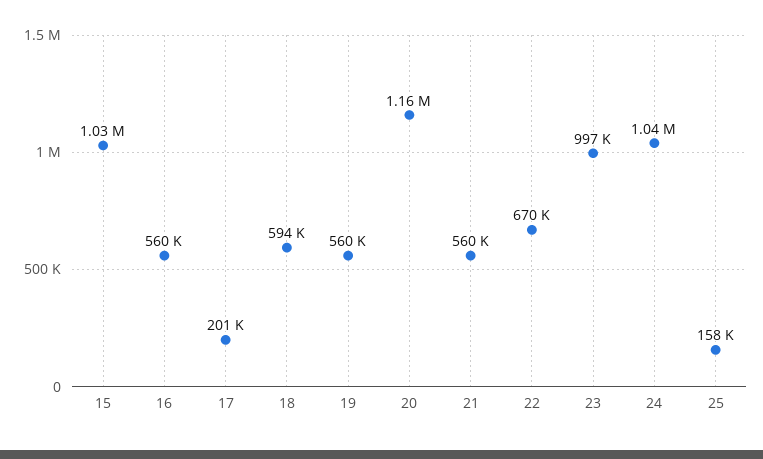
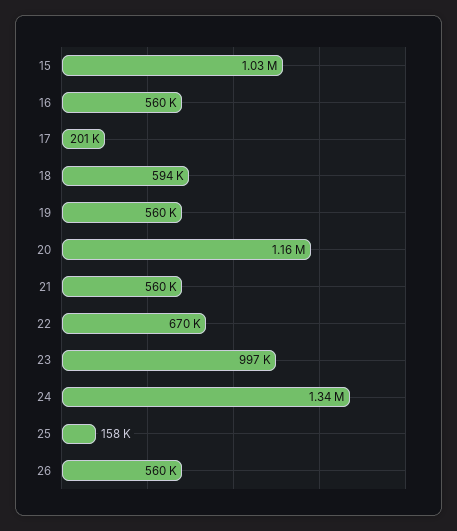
  {
    "15": 1030000,
    "16": 560000,
    "17": 201000,
    "18": 594000,
    "19": 560000,
    "20": 1160000,
    "21": 560000,
    "22": 670000,
    "23": 997000,
-   "24": 1040000,
+   "24": 1340000,
-   "25": 158000
+   "25": 158000,
+   "26": 560000
  }

